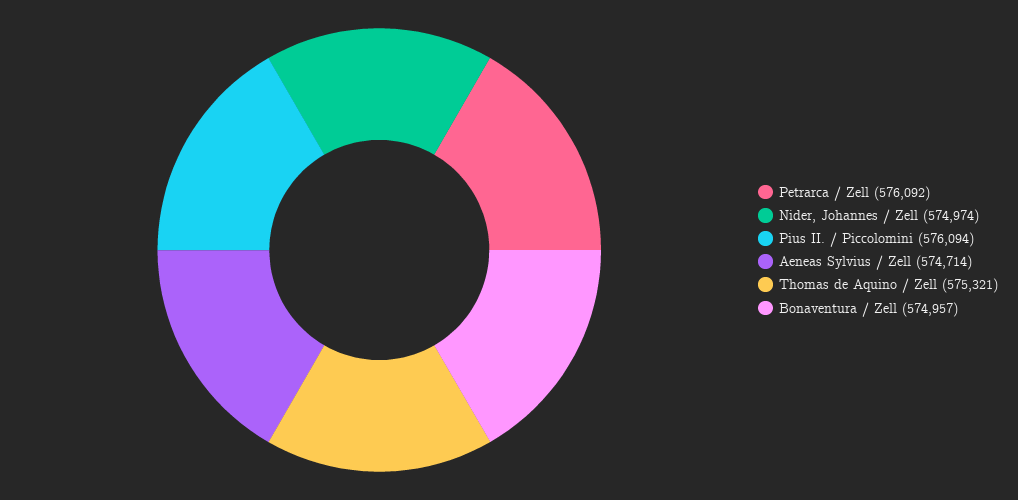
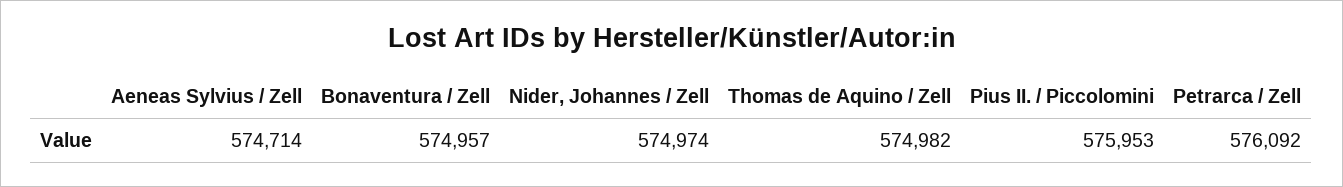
  {
    "Petrarca / Zell": 576092,
    "Nider, Johannes / Zell": 574974,
-   "Pius II. / Piccolomini": 576094,
+   "Pius II. / Piccolomini": 575953,
    "Aeneas Sylvius / Zell": 574714,
-   "Thomas de Aquino / Zell": 575321,
+   "Thomas de Aquino / Zell": 574982,
    "Bonaventura / Zell": 574957
  }

